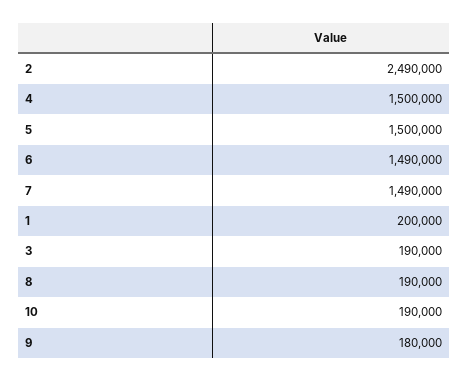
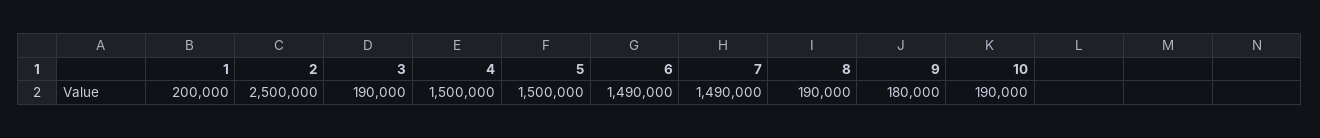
  {
-   "2": 2490000,
+   "2": 2500000,
    "4": 1500000,
    "5": 1500000,
    "6": 1490000,
    "7": 1490000,
    "1": 200000,
    "3": 190000,
    "8": 190000,
    "10": 190000,
    "9": 180000
  }

